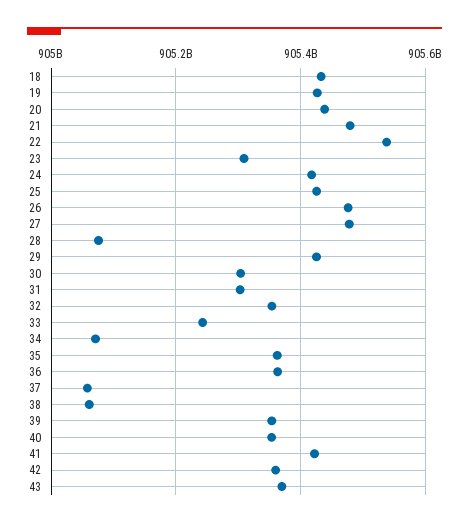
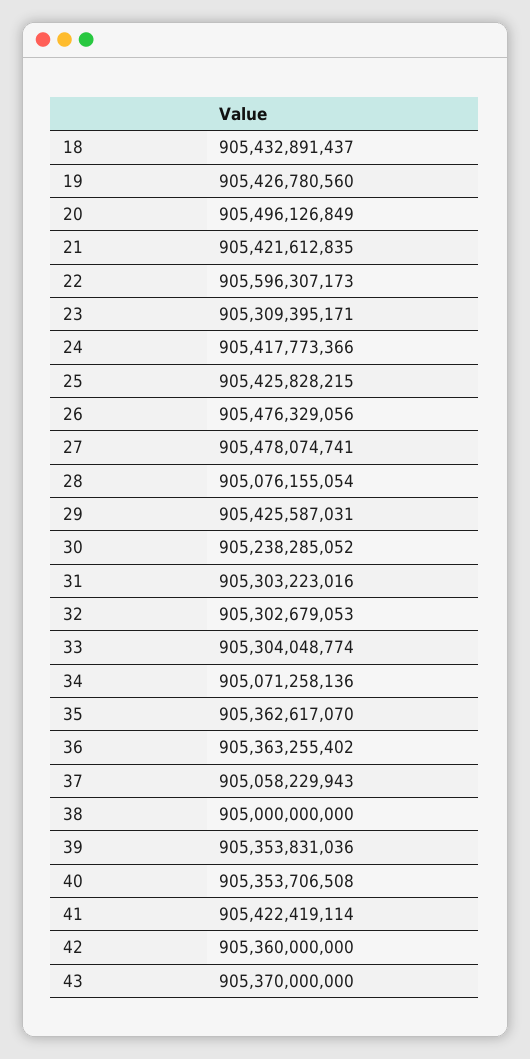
  {
    "18": 905432891437,
    "19": 905426780560,
-   "20": 905440000000,
+   "20": 905496126849,
-   "21": 905480000000,
+   "21": 905421612835,
-   "22": 905540000000,
+   "22": 905596307173,
    "23": 905309395171,
    "24": 905417773366,
    "25": 905425828215,
    "26": 905476329056,
    "27": 905478074741,
    "28": 905076155054,
    "29": 905425587031,
-   "30": 905300000000,
+   "30": 905238285052,
    "31": 905303223016,
-   "32": 905360000000,
+   "32": 905302679053,
-   "33": 905240000000,
+   "33": 905304048774,
    "34": 905071258136,
    "35": 905362617070,
    "36": 905363255402,
    "37": 905058229943,
-   "38": 905060000000,
+   "38": 905000000000,
    "39": 905353831036,
    "40": 905353706508,
    "41": 905422419114,
    "42": 905360000000,
    "43": 905370000000
  }

